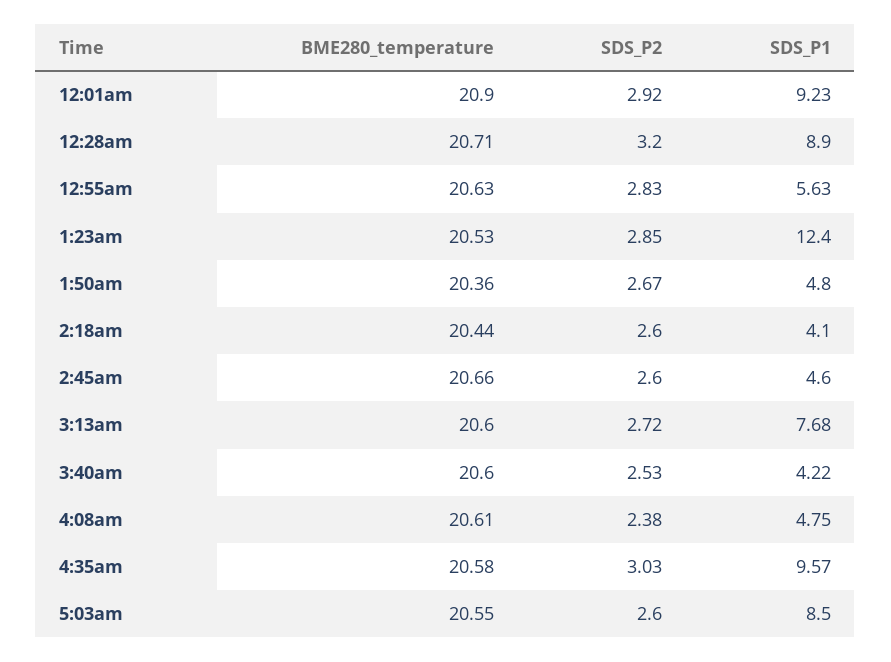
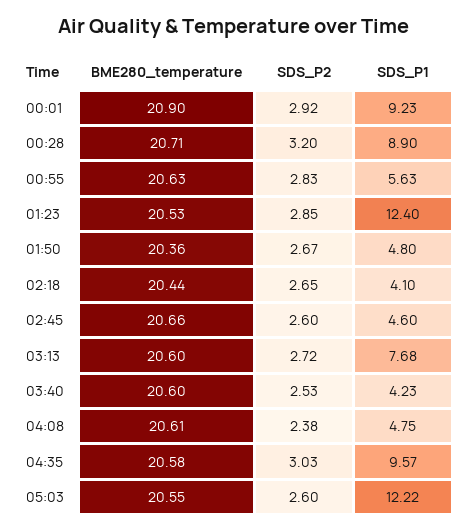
  {
    "BME280_temperature": {
      "12:01am": 20.9,
      "12:28am": 20.71,
      "12:55am": 20.63,
      "1:23am": 20.53,
      "1:50am": 20.36,
      "2:18am": 20.44,
      "2:45am": 20.66,
      "3:13am": 20.6,
      "3:40am": 20.6,
      "4:08am": 20.61,
      "4:35am": 20.58,
      "5:03am": 20.55
    },
    "SDS_P2": {
      "12:01am": 2.92,
      "12:28am": 3.2,
      "12:55am": 2.83,
      "1:23am": 2.85,
      "1:50am": 2.67,
-     "2:18am": 2.6,
+     "2:18am": 2.65,
      "2:45am": 2.6,
      "3:13am": 2.72,
      "3:40am": 2.53,
      "4:08am": 2.38,
      "4:35am": 3.03,
      "5:03am": 2.6
    },
    "SDS_P1": {
      "12:01am": 9.23,
      "12:28am": 8.9,
      "12:55am": 5.63,
      "1:23am": 12.4,
      "1:50am": 4.8,
      "2:18am": 4.1,
      "2:45am": 4.6,
      "3:13am": 7.68,
-     "3:40am": 4.22,
+     "3:40am": 4.23,
      "4:08am": 4.75,
      "4:35am": 9.57,
-     "5:03am": 8.5
+     "5:03am": 12.22
    }
  }

